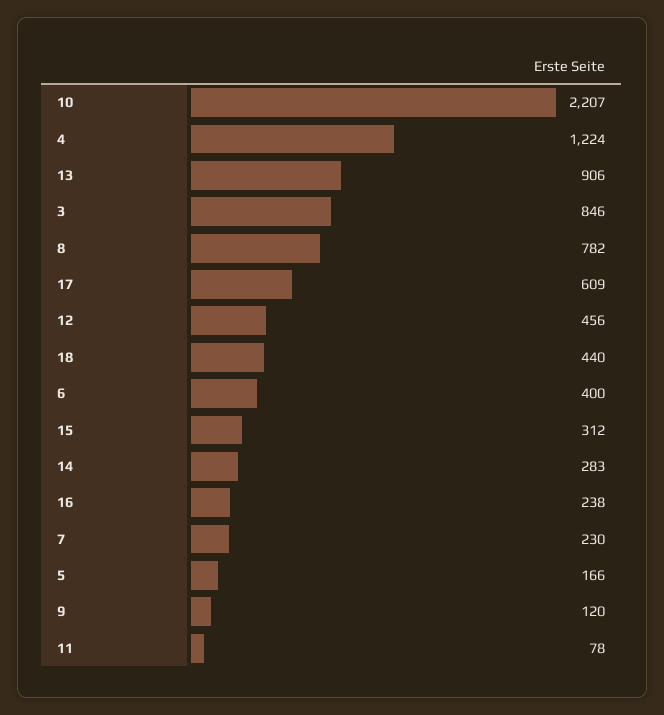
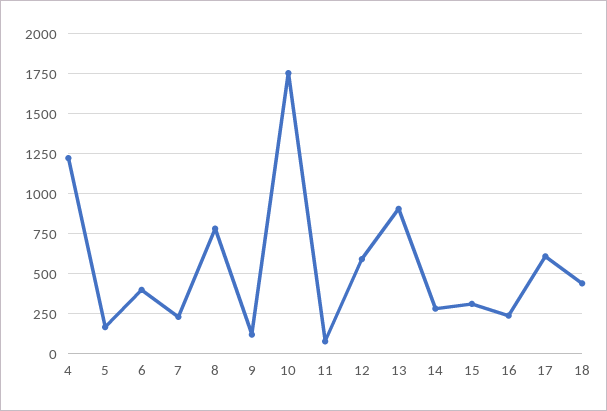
  {
-   "10": 2207,
+   "10": 1750,
    "4": 1224,
    "13": 906,
-   "3": 846,
    "8": 782,
    "17": 609,
-   "12": 456,
+   "12": 600,
    "18": 440,
    "6": 400,
    "15": 312,
    "14": 283,
    "16": 238,
    "7": 230,
    "5": 166,
    "9": 120,
    "11": 78
  }

